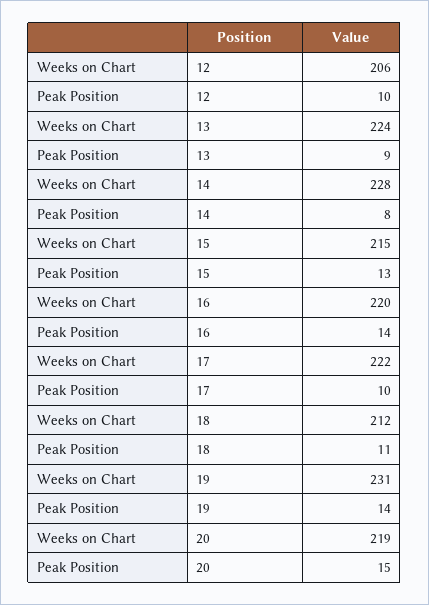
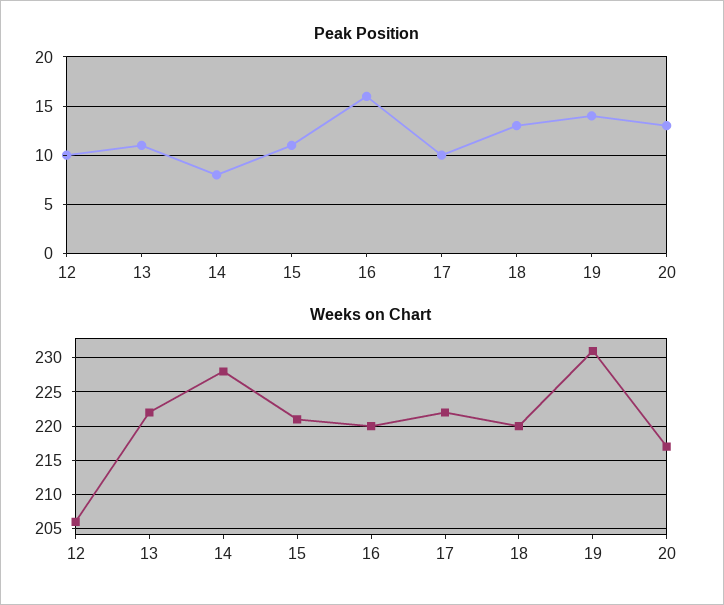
  {
    "Weeks on Chart": {
      "12": 206,
-     "13": 224,
+     "13": 222,
      "14": 228,
-     "15": 215,
+     "15": 221,
      "16": 220,
      "17": 222,
-     "18": 212,
+     "18": 220,
      "19": 231,
-     "20": 219
+     "20": 217
    },
    "Peak Position": {
      "12": 10,
-     "13": 9,
+     "13": 11,
      "14": 8,
-     "15": 13,
+     "15": 11,
-     "16": 14,
+     "16": 16,
      "17": 10,
-     "18": 11,
+     "18": 13,
      "19": 14,
-     "20": 15
+     "20": 13
    }
  }

